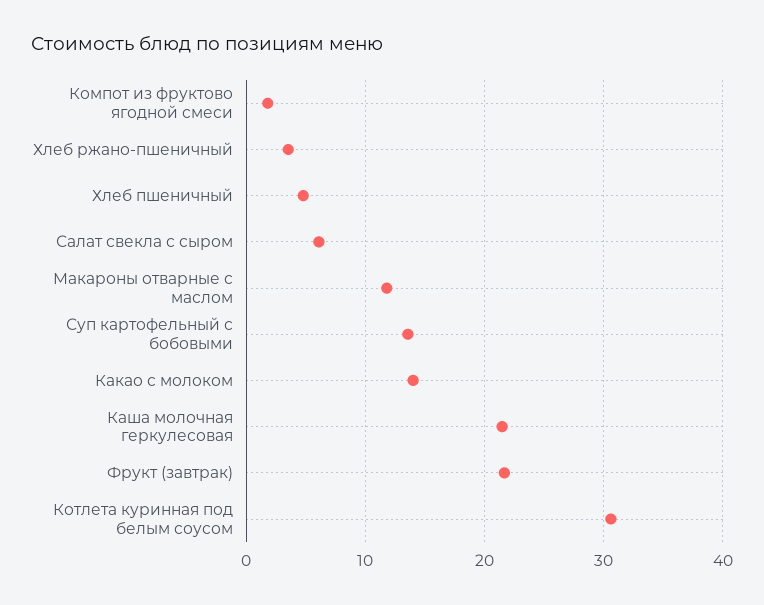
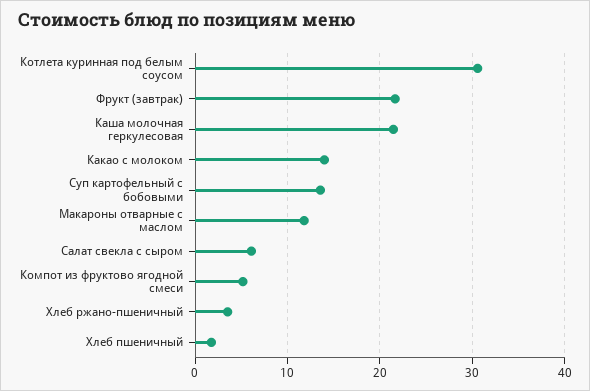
  {
-   "Компот из фруктово ягодной смеси": 2,
+   "Компот из фруктово ягодной смеси": 5,
    "Хлеб ржано-пшеничный": 4,
-   "Хлеб пшеничный": 5,
+   "Хлеб пшеничный": 2,
    "Салат свекла с сыром": 6,
    "Макароны отварные с маслом": 12,
    "Суп картофельный с бобовыми": 14,
    "Какао с молоком": 14,
    "Каша молочная геркулесовая": 21,
    "Фрукт (завтрак)": 22,
    "Котлета куринная под белым соусом": 31
  }

